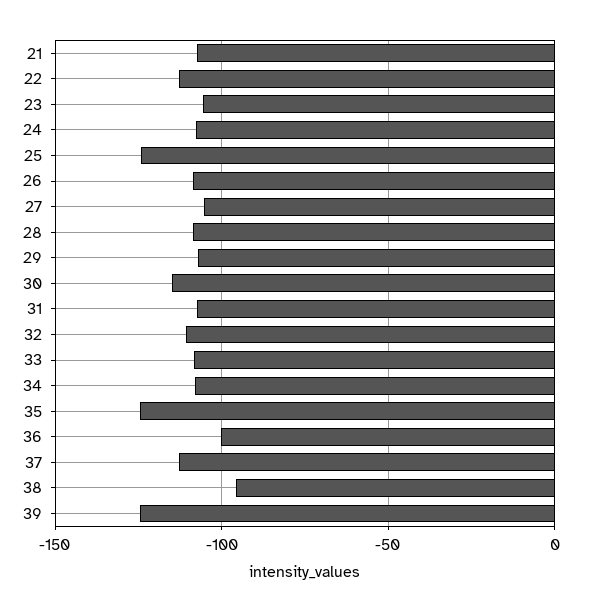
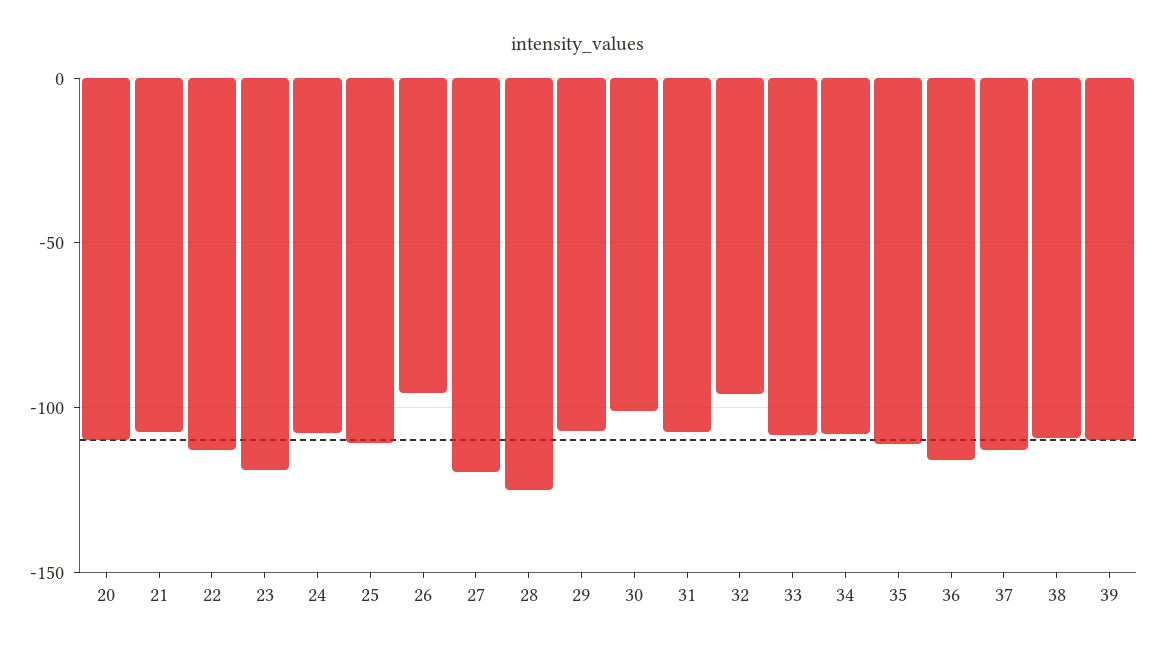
  {
    "21": -105,
    "22": -115,
-   "23": -105,
+   "23": -120,
    "24": -110,
-   "25": -125,
+   "25": -110,
-   "26": -110,
+   "26": -95,
-   "27": -105,
+   "27": -120,
-   "28": -110,
+   "28": -125,
    "29": -105,
-   "30": -115,
+   "30": -100,
    "31": -110,
-   "32": -110,
+   "32": -95,
    "33": -110,
    "34": -110,
-   "35": -125,
+   "35": -110,
-   "36": -100,
+   "36": -115,
    "37": -115,
-   "38": -95,
+   "38": -110,
-   "39": -125
+   "39": -110,
+   "20": -110
  }

